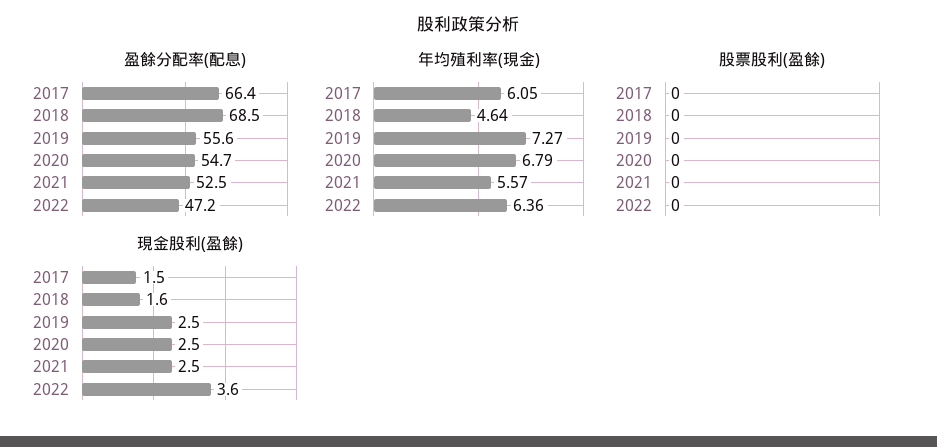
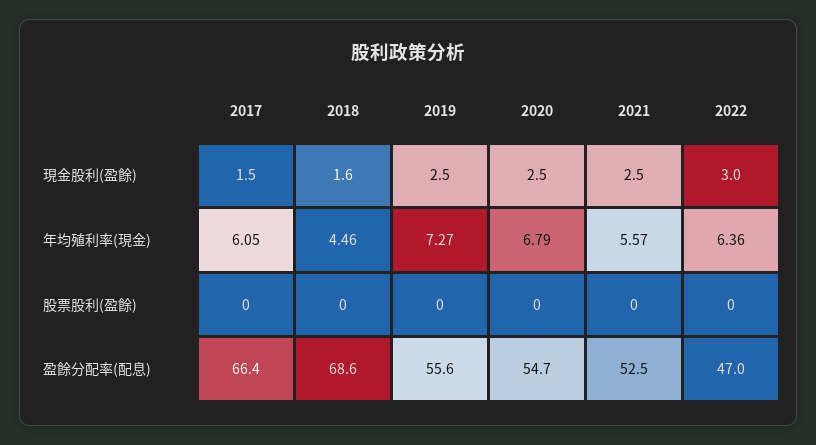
  {
    "盈餘分配率(配息)": {
      "2017": 66.4,
-     "2018": 68.5,
+     "2018": 68.6,
      "2019": 55.6,
      "2020": 54.7,
      "2021": 52.5,
-     "2022": 47.2
+     "2022": 47
    },
    "年均殖利率(現金)": {
      "2017": 6.05,
-     "2018": 4.64,
+     "2018": 4.46,
      "2019": 7.27,
      "2020": 6.79,
      "2021": 5.57,
      "2022": 6.36
    },
    "股票股利(盈餘)": {
      "2017": 0,
      "2018": 0,
      "2019": 0,
      "2020": 0,
      "2021": 0,
      "2022": 0
    },
    "現金股利(盈餘)": {
      "2017": 1.5,
      "2018": 1.6,
      "2019": 2.5,
      "2020": 2.5,
      "2021": 2.5,
-     "2022": 3.6
+     "2022": 3
    }
  }

